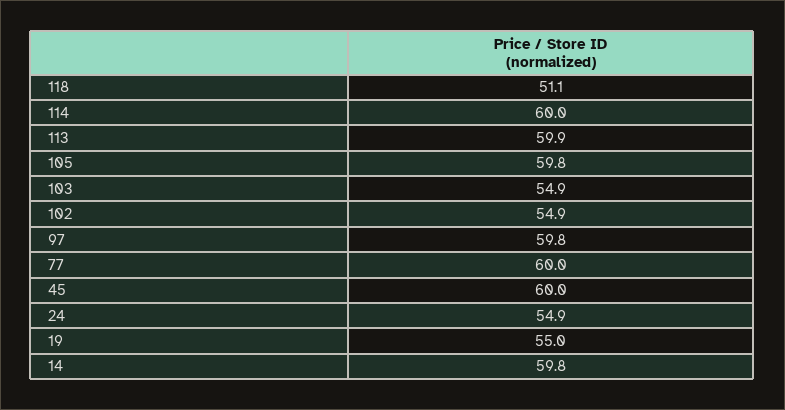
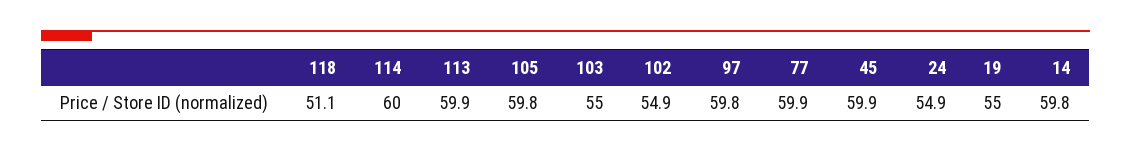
  {
    "118": 51.1,
    "114": 60,
    "113": 59.9,
    "105": 59.8,
-   "103": 54.9,
+   "103": 55,
    "102": 54.9,
    "97": 59.8,
-   "77": 60,
+   "77": 59.9,
-   "45": 60,
+   "45": 59.9,
    "24": 54.9,
    "19": 55,
    "14": 59.8
  }

